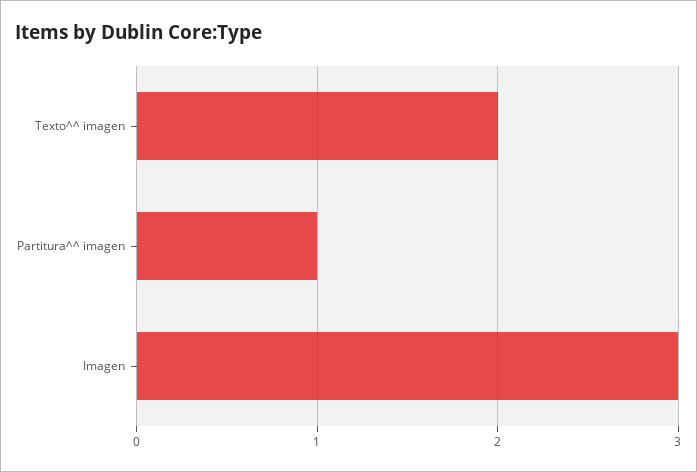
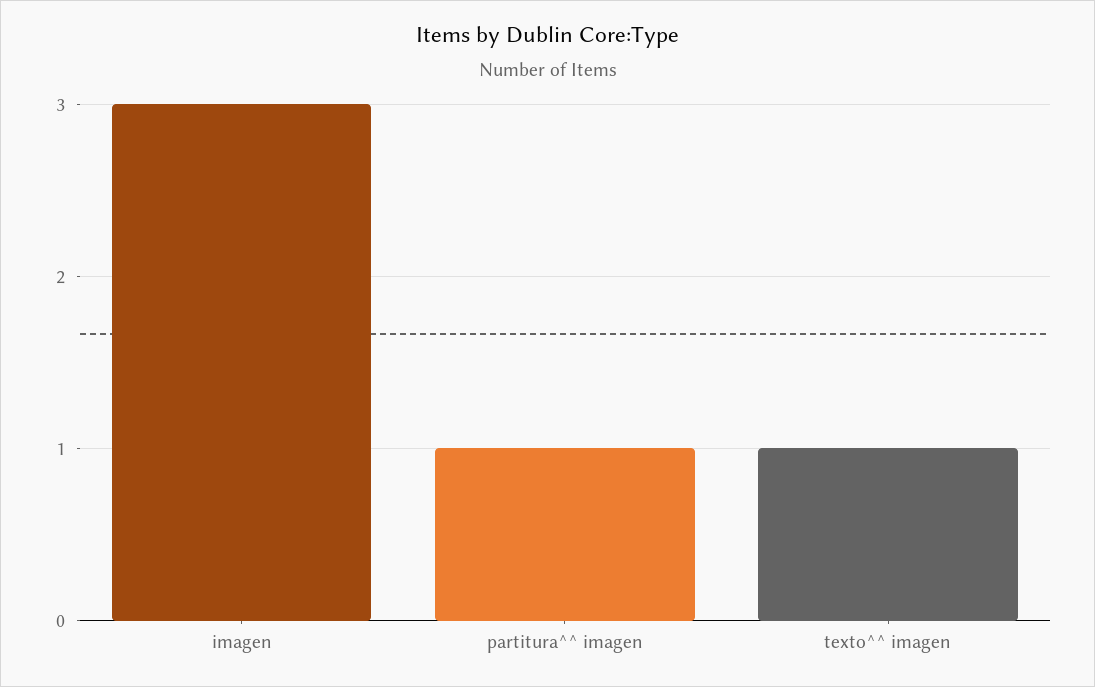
  {
-   "Texto^^ imagen": 2,
+   "Texto^^ imagen": 1,
    "Partitura^^ imagen": 1,
    "Imagen": 3
  }

